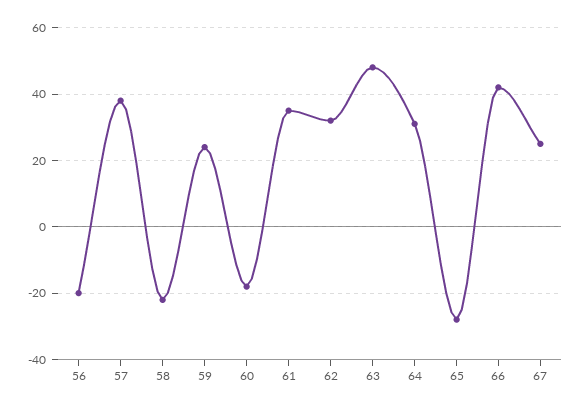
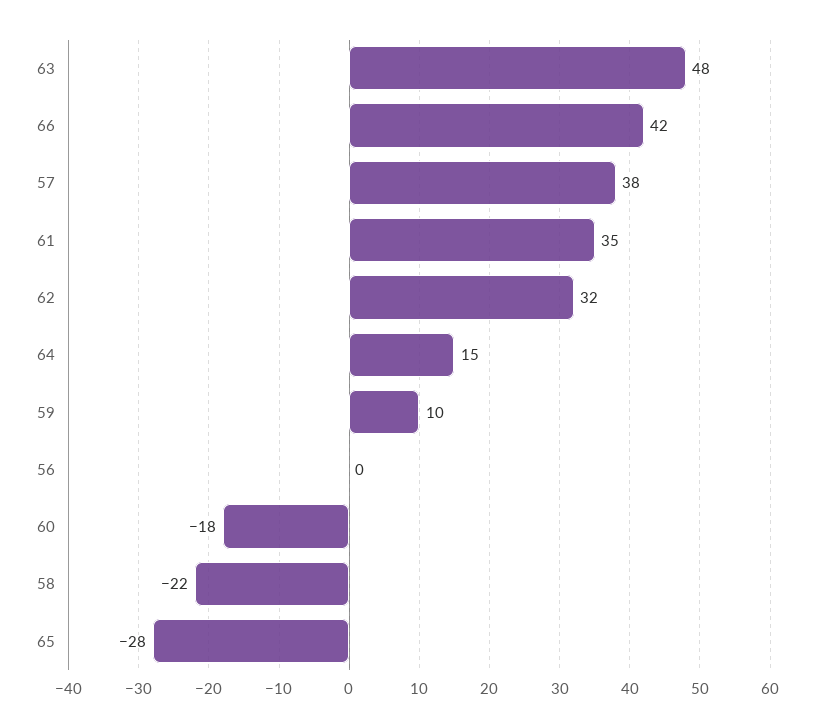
  {
-   "56": -20,
+   "56": 0,
    "57": 38,
    "58": -22,
-   "59": 25,
+   "59": 10,
    "60": -18,
    "61": 35,
    "62": 32,
    "63": 48,
-   "64": 30,
+   "64": 15,
    "65": -28,
-   "66": 42,
+   "66": 42
-   "67": 25
  }

